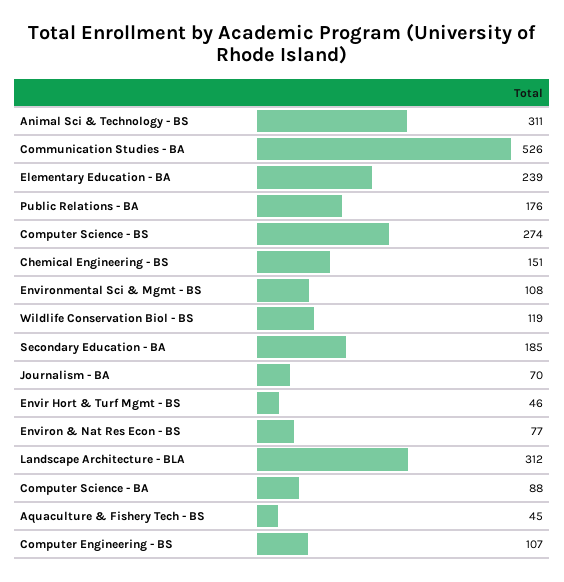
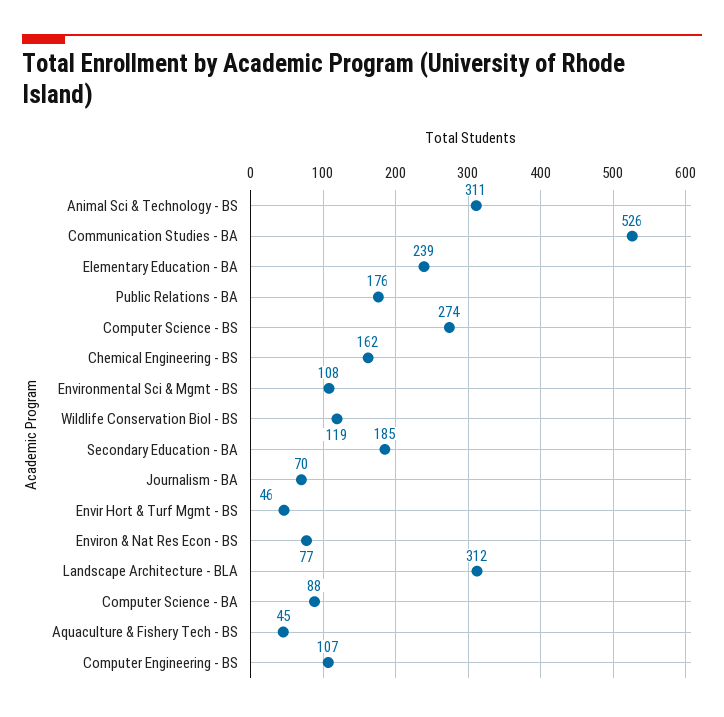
  {
    "Animal Sci & Technology - BS": 311,
    "Communication Studies - BA": 526,
    "Elementary Education - BA": 239,
    "Public Relations - BA": 176,
    "Computer Science - BS": 274,
-   "Chemical Engineering - BS": 151,
+   "Chemical Engineering - BS": 162,
    "Environmental Sci & Mgmt - BS": 108,
    "Wildlife Conservation Biol - BS": 119,
    "Secondary Education - BA": 185,
    "Journalism - BA": 70,
    "Envir Hort & Turf Mgmt - BS": 46,
    "Environ & Nat Res Econ - BS": 77,
    "Landscape Architecture - BLA": 312,
    "Computer Science - BA": 88,
    "Aquaculture & Fishery Tech - BS": 45,
    "Computer Engineering - BS": 107
  }

